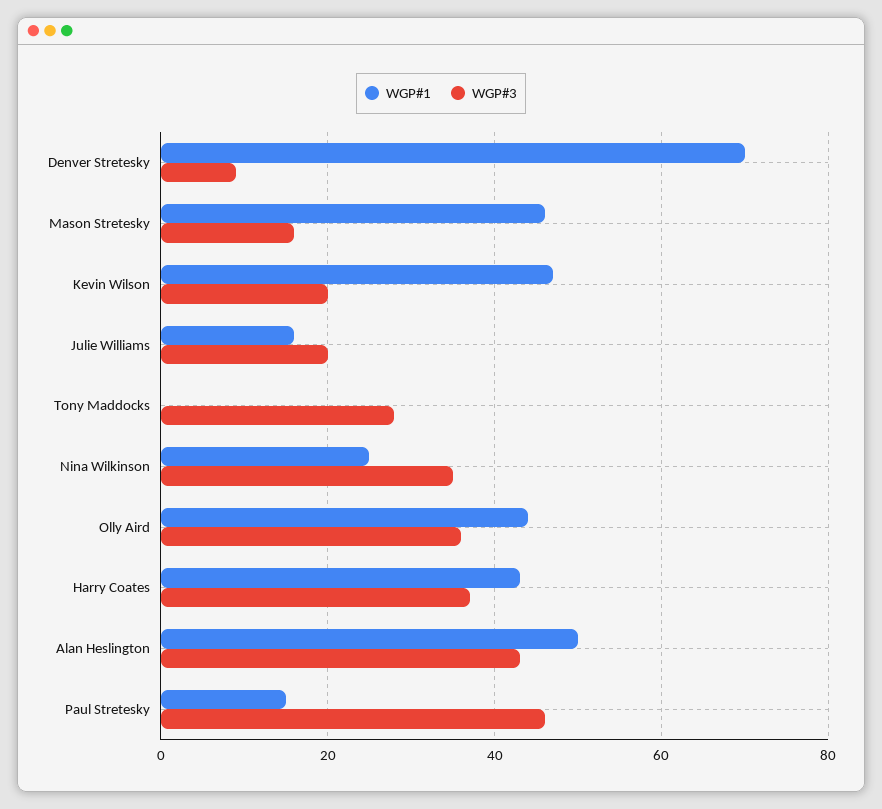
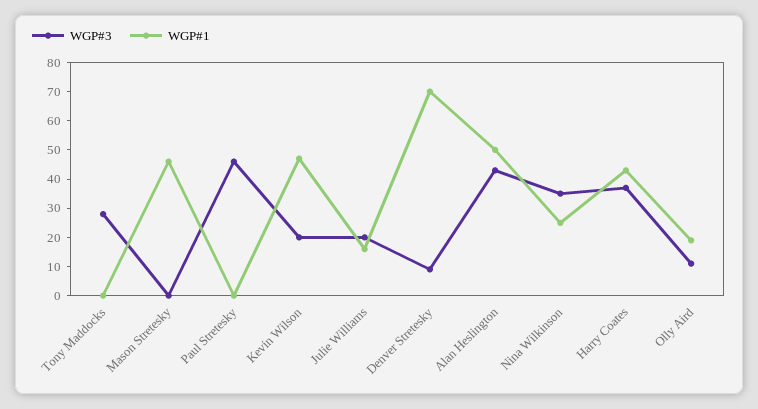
  {
    "WGP#1": {
      "Denver Stretesky": 70,
      "Mason Stretesky": 45,
      "Kevin Wilson": 45,
      "Julie Williams": 15,
      "Tony Maddocks": 0,
      "Nina Wilkinson": 25,
-     "Olly Aird": 45,
+     "Olly Aird": 20,
      "Harry Coates": 45,
      "Alan Heslington": 50,
-     "Paul Stretesky": 15
+     "Paul Stretesky": 0
    },
    "WGP#3": {
      "Denver Stretesky": 10,
-     "Mason Stretesky": 15,
+     "Mason Stretesky": 0,
      "Kevin Wilson": 20,
      "Julie Williams": 20,
      "Tony Maddocks": 30,
      "Nina Wilkinson": 35,
-     "Olly Aird": 35,
+     "Olly Aird": 10,
      "Harry Coates": 35,
      "Alan Heslington": 45,
      "Paul Stretesky": 45
    }
  }

